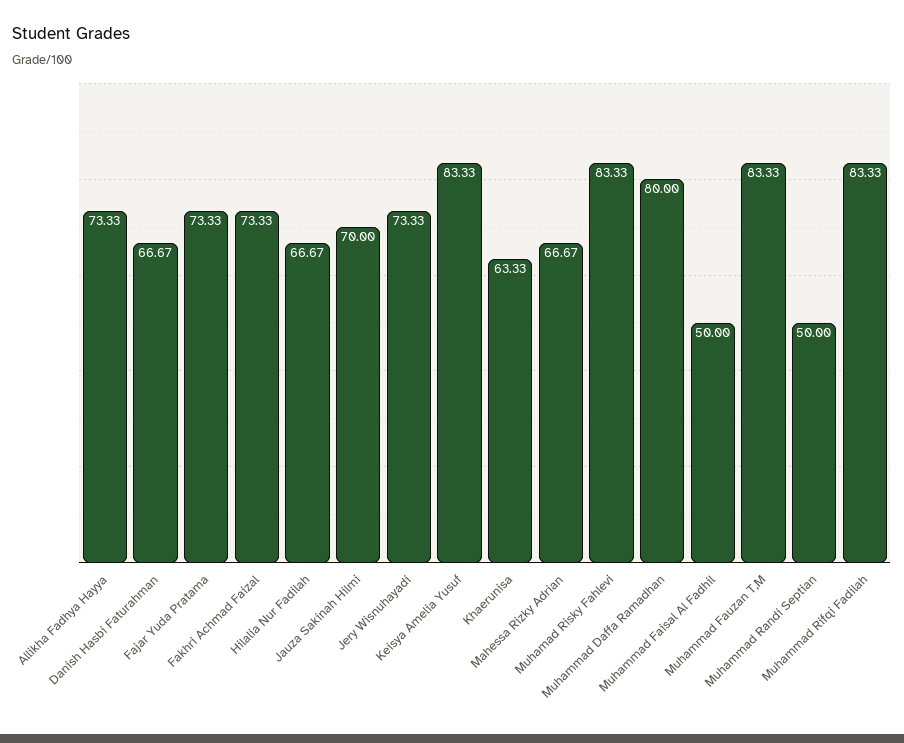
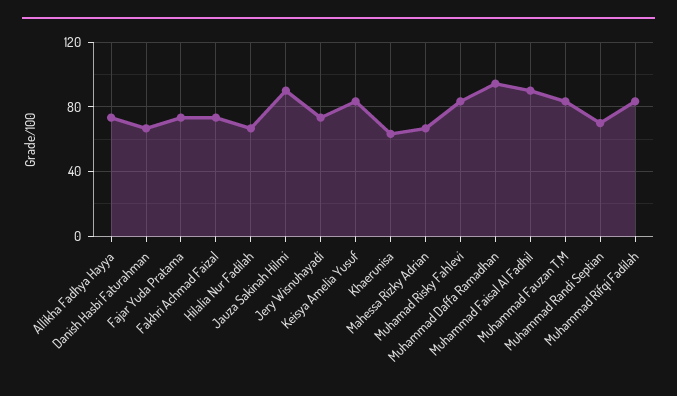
  {
    "Allikha Fadhya Hayya": 73.33,
    "Danish Hasbi Faturahman": 66.67,
    "Fajar Yuda Pratama": 73.33,
    "Fakhri Achmad Faizal": 73.33,
    "Hilalia Nur Fadilah": 66.67,
-   "Jauza Sakinah Hilmi": 70,
+   "Jauza Sakinah Hilmi": 90,
    "Jery Wisnuhayadi": 73.33,
    "Keisya Amelia Yusuf": 83.33,
    "Khaerunisa": 63.33,
    "Mahessa Rizky Adrian": 66.67,
    "Muhamad Risky Fahlevi": 83.33,
-   "Muhammad Daffa Ramadhan": 80,
+   "Muhammad Daffa Ramadhan": 95,
-   "Muhammad Faisal Al Fadhil": 50,
+   "Muhammad Faisal Al Fadhil": 90,
    "Muhammad Fauzan T,M": 83.33,
-   "Muhammad Randi Septian": 50,
+   "Muhammad Randi Septian": 70,
    "Muhammad Rifqi Fadilah": 83.33
  }

